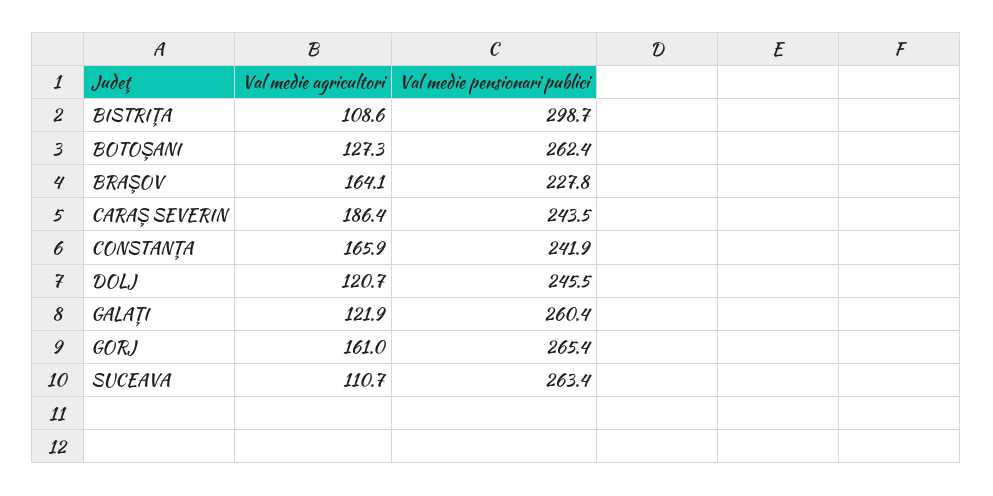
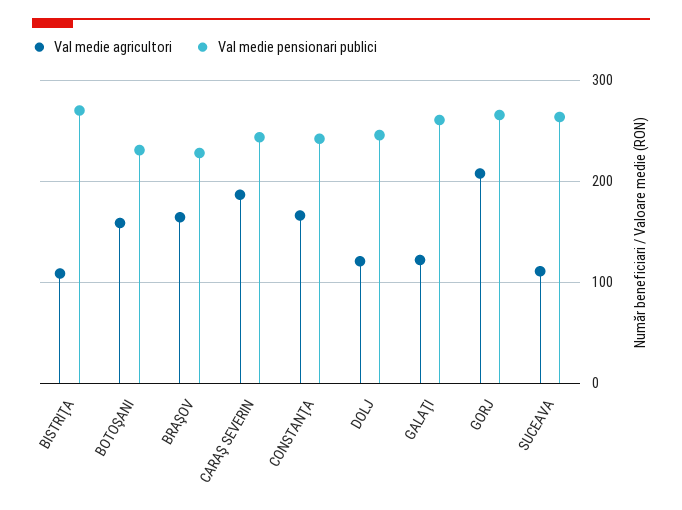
  {
    "Val medie agricultori": {
      "BISTRIŢA": 108.6,
-     "BOTOŞANI": 127.3,
+     "BOTOŞANI": 160,
      "BRAŞOV": 164.1,
      "CARAŞ SEVERIN": 186.4,
      "CONSTANŢA": 165.9,
      "DOLJ": 120.7,
      "GALAŢI": 121.9,
-     "GORJ": 161,
+     "GORJ": 210,
      "SUCEAVA": 110.7
    },
    "Val medie pensionari publici": {
-     "BISTRIŢA": 298.7,
+     "BISTRIŢA": 270,
-     "BOTOŞANI": 262.4,
+     "BOTOŞANI": 230,
      "BRAŞOV": 227.8,
      "CARAŞ SEVERIN": 243.5,
      "CONSTANŢA": 241.9,
      "DOLJ": 245.5,
      "GALAŢI": 260.4,
      "GORJ": 265.4,
      "SUCEAVA": 263.4
    }
  }

